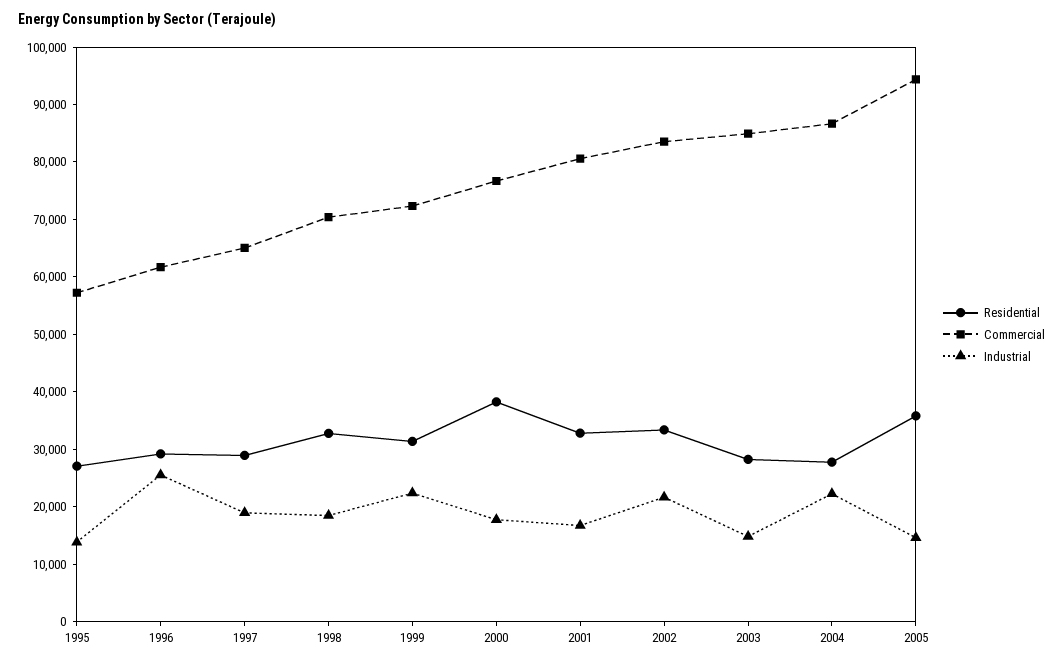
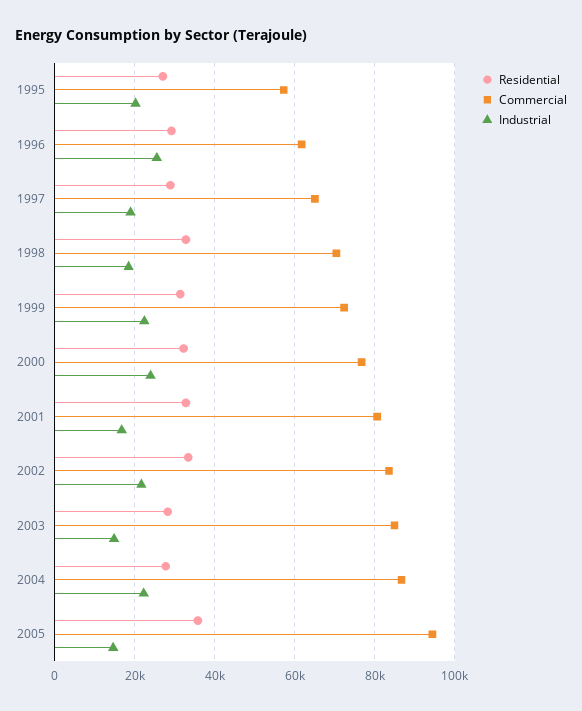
  {
    "Residential": {
      "1995": 28000,
      "1996": 30000,
      "1997": 28000,
      "1998": 32000,
      "1999": 32000,
-     "2000": 38000,
+     "2000": 32000,
      "2001": 32000,
      "2002": 34000,
      "2003": 28000,
      "2004": 28000,
      "2005": 36000
    },
    "Commercial": {
      "1995": 58000,
      "1996": 62000,
      "1997": 66000,
      "1998": 70000,
      "1999": 72000,
      "2000": 76000,
      "2001": 80000,
      "2002": 84000,
      "2003": 84000,
      "2004": 86000,
      "2005": 94000
    },
    "Industrial": {
-     "1995": 14000,
+     "1995": 20000,
      "1996": 26000,
      "1997": 18000,
      "1998": 18000,
      "1999": 22000,
-     "2000": 18000,
+     "2000": 24000,
      "2001": 16000,
      "2002": 22000,
      "2003": 14000,
      "2004": 22000,
      "2005": 14000
    }
  }

